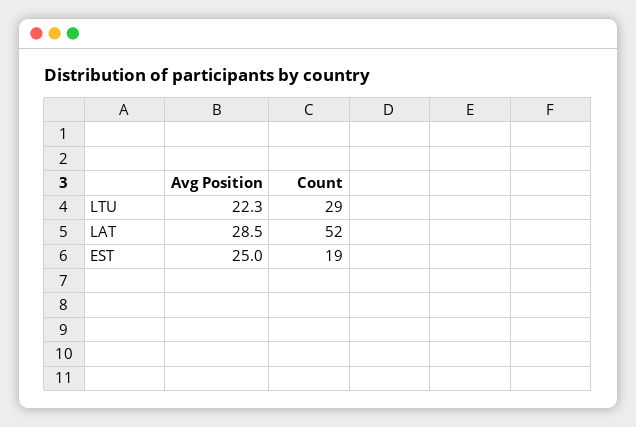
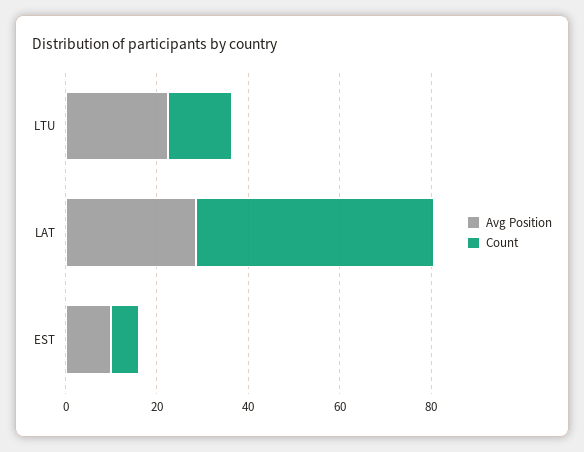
  {
    "Avg Position": {
      "LTU": 22.3,
      "LAT": 28.5,
-     "EST": 25
+     "EST": 10
    },
    "Count": {
-     "LTU": 29,
+     "LTU": 15,
      "LAT": 52,
-     "EST": 19
+     "EST": 5
    }
  }

